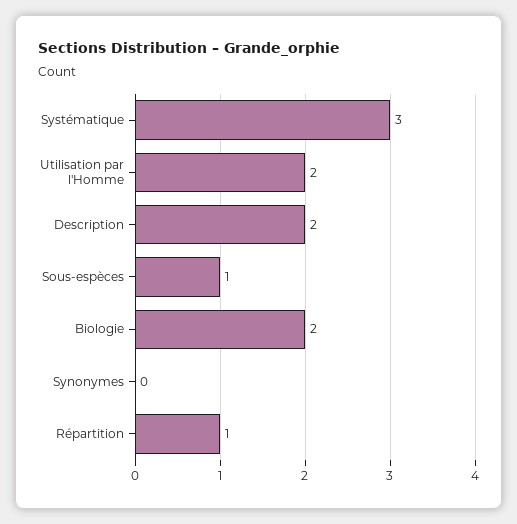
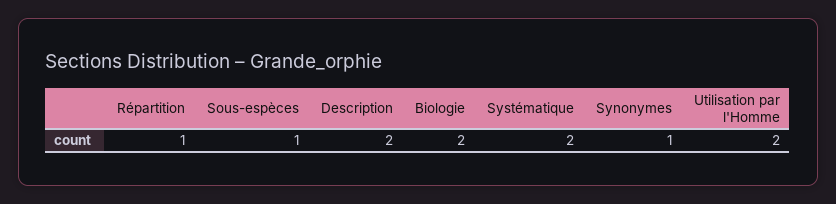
  {
-   "Systématique": 3,
+   "Systématique": 2,
    "Utilisation par l'Homme": 2,
    "Description": 2,
    "Sous-espèces": 1,
    "Biologie": 2,
-   "Synonymes": 0,
+   "Synonymes": 1,
    "Répartition": 1
  }

